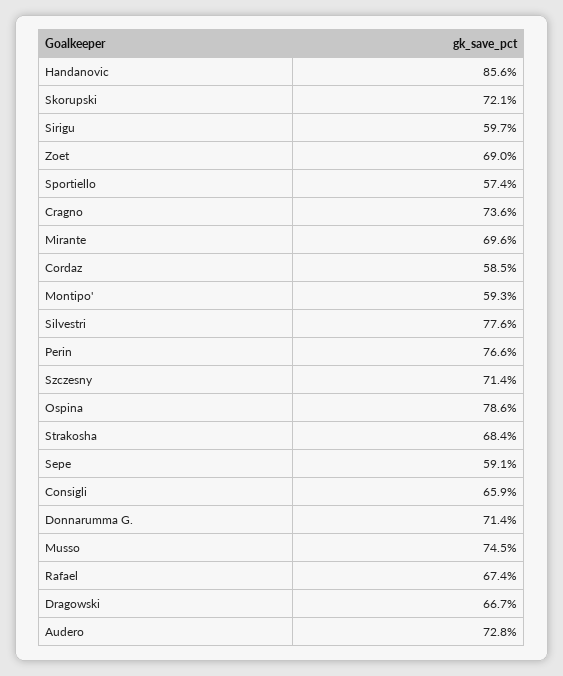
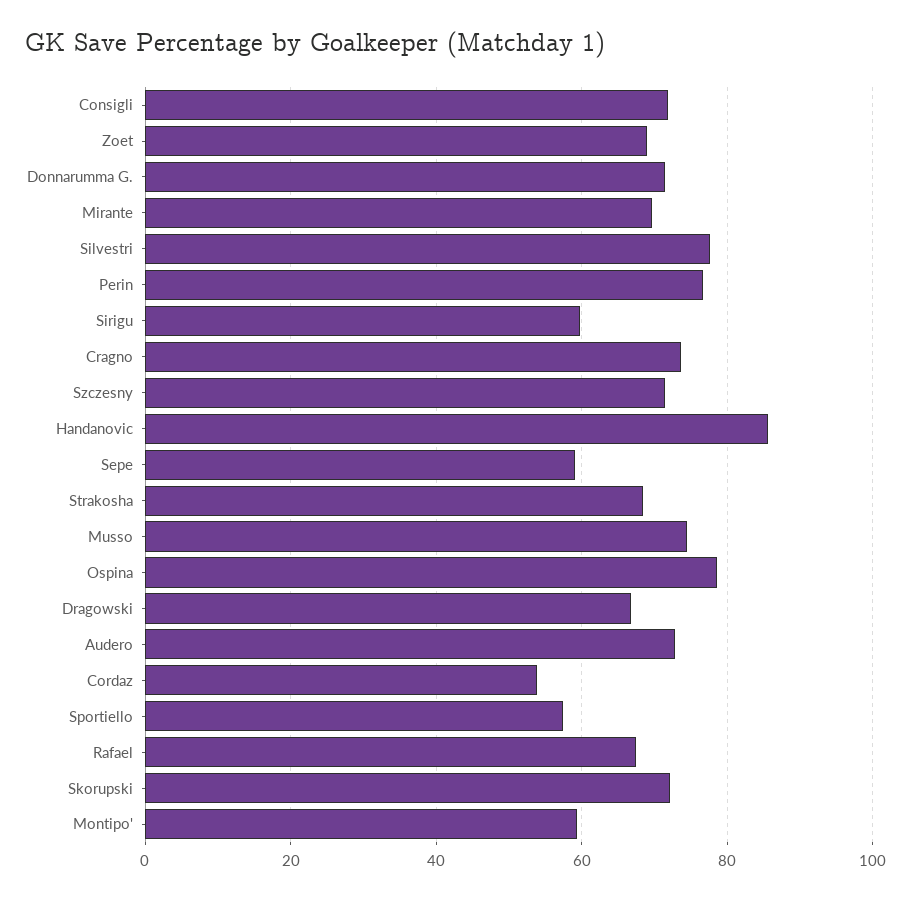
  {
    "Handanovic": 85.6,
    "Skorupski": 72.1,
    "Sirigu": 59.7,
    "Zoet": 69,
    "Sportiello": 57.4,
    "Cragno": 73.6,
    "Mirante": 69.6,
-   "Cordaz": 58.5,
+   "Cordaz": 54,
    "Montipo'": 59.3,
    "Silvestri": 77.6,
    "Perin": 76.6,
    "Szczesny": 71.4,
    "Ospina": 78.6,
    "Strakosha": 68.4,
    "Sepe": 59.1,
-   "Consigli": 65.9,
+   "Consigli": 72,
    "Donnarumma G.": 71.4,
    "Musso": 74.5,
    "Rafael": 67.4,
    "Dragowski": 66.7,
    "Audero": 72.8
  }

